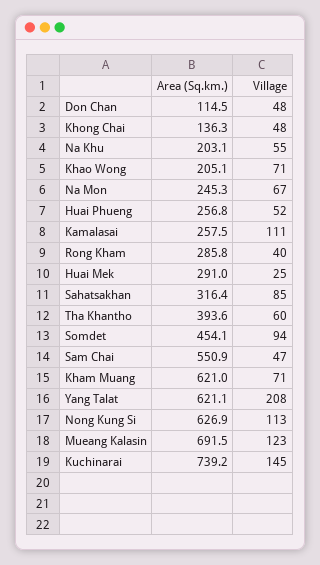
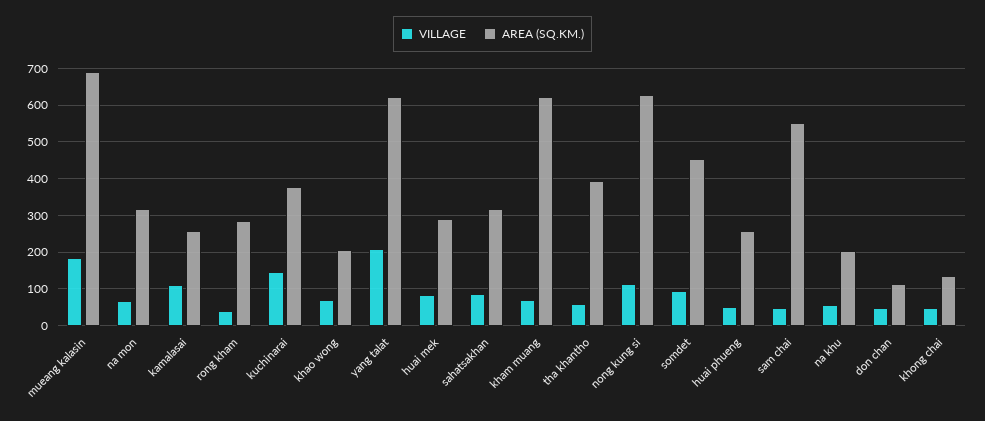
  {
    "Area (Sq.km.)": {
      "Don Chan": 114.5,
      "Khong Chai": 136.3,
      "Na Khu": 203.1,
      "Khao Wong": 205.1,
-     "Na Mon": 245.3,
+     "Na Mon": 320,
      "Huai Phueng": 256.8,
      "Kamalasai": 257.5,
      "Rong Kham": 285.8,
      "Huai Mek": 291,
      "Sahatsakhan": 316.4,
      "Tha Khantho": 393.6,
      "Somdet": 454.1,
      "Sam Chai": 550.9,
      "Kham Muang": 621,
      "Yang Talat": 621.1,
      "Nong Kung Si": 626.9,
      "Mueang Kalasin": 691.5,
-     "Kuchinarai": 739.2
+     "Kuchinarai": 380
    },
    "Village": {
      "Don Chan": 48,
      "Khong Chai": 48,
      "Na Khu": 55,
      "Khao Wong": 71,
      "Na Mon": 67,
      "Huai Phueng": 52,
      "Kamalasai": 111,
      "Rong Kham": 40,
-     "Huai Mek": 25,
+     "Huai Mek": 80,
      "Sahatsakhan": 85,
      "Tha Khantho": 60,
      "Somdet": 94,
      "Sam Chai": 47,
      "Kham Muang": 71,
      "Yang Talat": 208,
      "Nong Kung Si": 113,
-     "Mueang Kalasin": 123,
+     "Mueang Kalasin": 180,
      "Kuchinarai": 145
    }
  }

